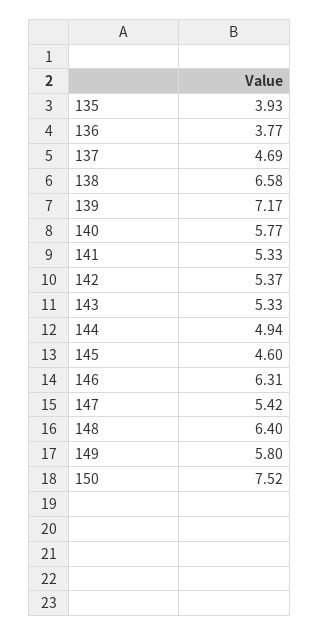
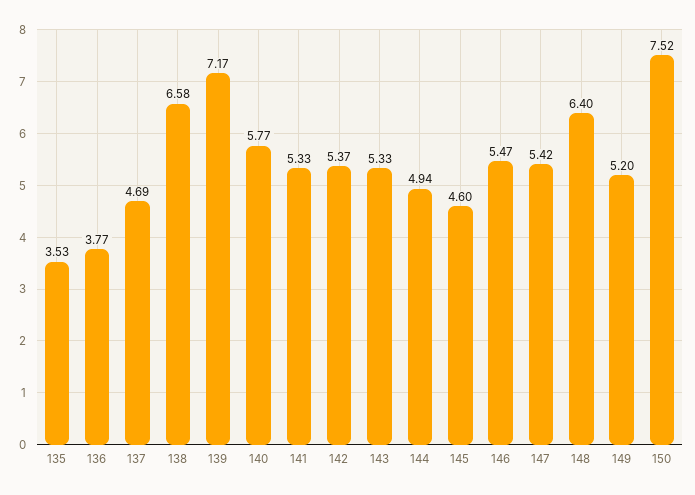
  {
-   "135": 3.93,
+   "135": 3.53,
    "136": 3.77,
    "137": 4.69,
    "138": 6.58,
    "139": 7.17,
    "140": 5.77,
    "141": 5.33,
    "142": 5.37,
    "143": 5.33,
    "144": 4.94,
    "145": 4.6,
-   "146": 6.31,
+   "146": 5.47,
    "147": 5.42,
    "148": 6.4,
-   "149": 5.8,
+   "149": 5.2,
    "150": 7.52
  }

